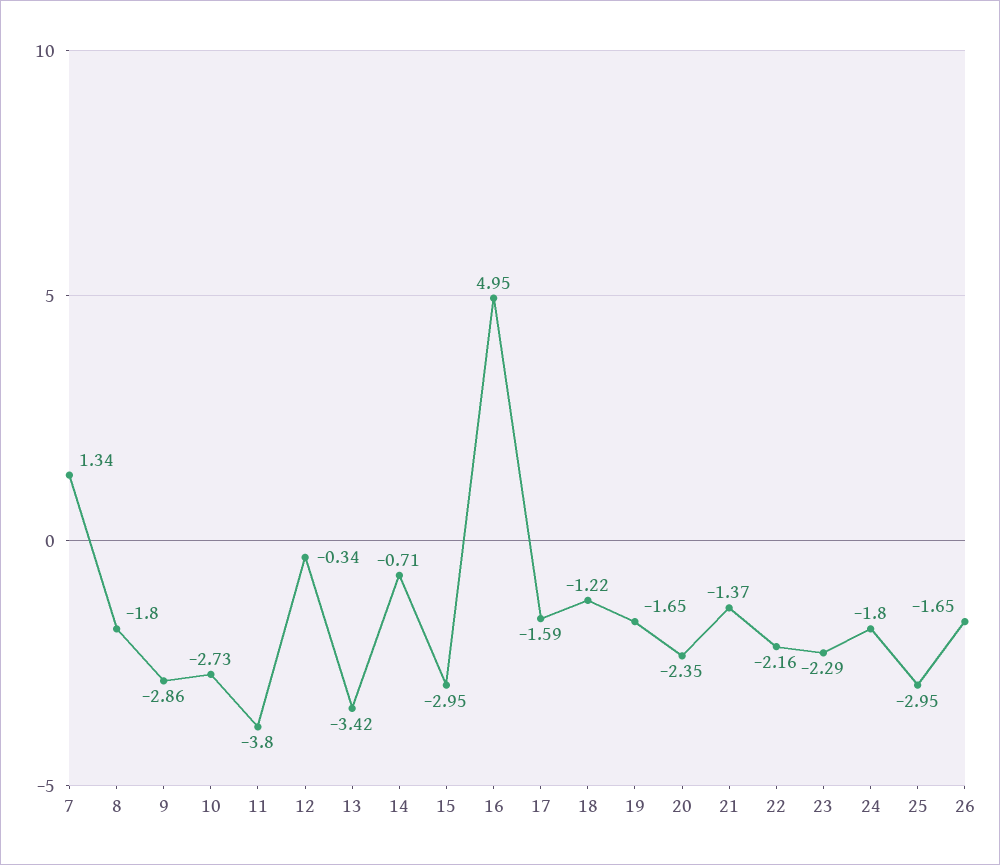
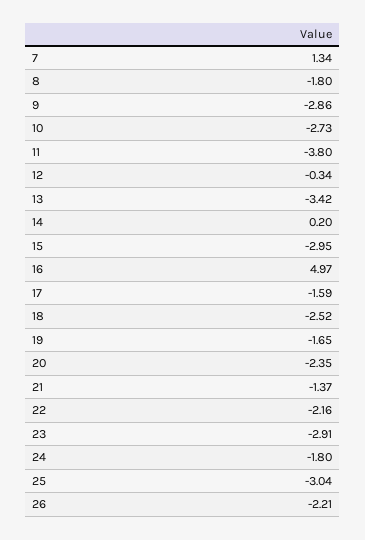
  {
    "7": 1.34,
    "8": -1.8,
    "9": -2.86,
    "10": -2.73,
    "11": -3.8,
    "12": -0.34,
    "13": -3.42,
-   "14": -0.71,
+   "14": 0.2,
    "15": -2.95,
-   "16": 4.95,
+   "16": 4.97,
    "17": -1.59,
-   "18": -1.22,
+   "18": -2.52,
    "19": -1.65,
    "20": -2.35,
    "21": -1.37,
    "22": -2.16,
-   "23": -2.29,
+   "23": -2.91,
    "24": -1.8,
-   "25": -2.95,
+   "25": -3.04,
-   "26": -1.65
+   "26": -2.21
  }

